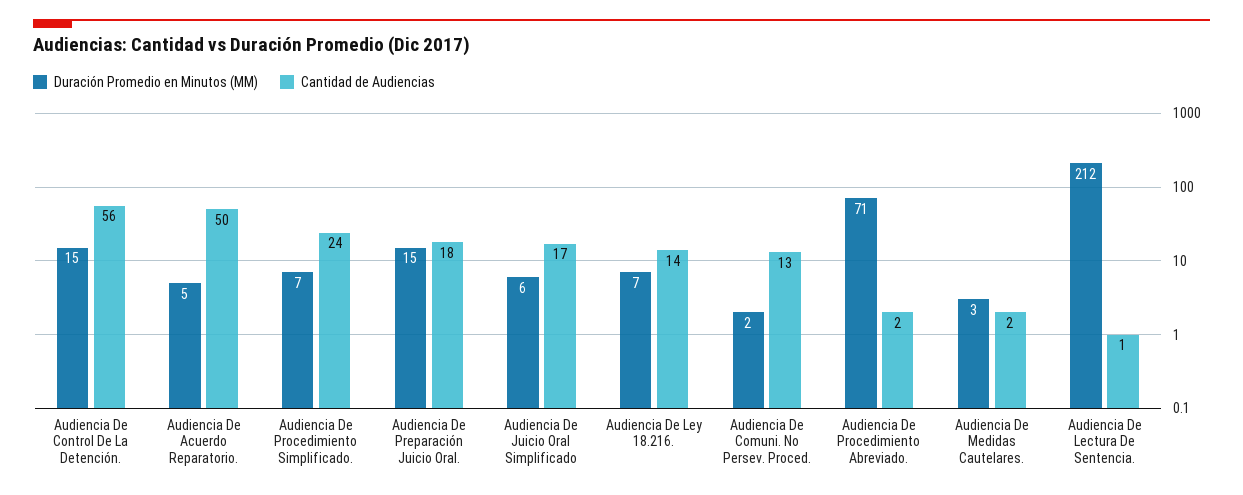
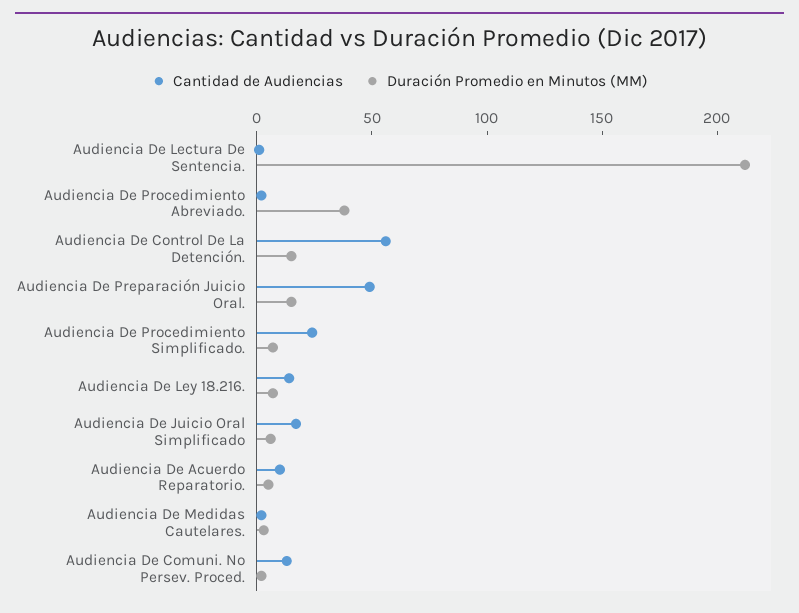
  {
    "Duración Promedio en Minutos (MM)": {
      "Audiencia De Control De La Detención.": 15,
      "Audiencia De Acuerdo Reparatorio.": 5,
      "Audiencia De Procedimiento Simplificado.": 7,
      "Audiencia De Preparación Juicio Oral.": 15,
      "Audiencia De Juicio Oral Simplificado": 6,
      "Audiencia De Ley 18.216.": 7,
      "Audiencia De Comuni. No Persev. Proced.": 2,
-     "Audiencia De Procedimiento Abreviado.": 71,
+     "Audiencia De Procedimiento Abreviado.": 40,
      "Audiencia De Medidas Cautelares.": 3,
      "Audiencia De Lectura De Sentencia.": 212
    },
    "Cantidad de Audiencias": {
      "Audiencia De Control De La Detención.": 56,
-     "Audiencia De Acuerdo Reparatorio.": 50,
+     "Audiencia De Acuerdo Reparatorio.": 10,
      "Audiencia De Procedimiento Simplificado.": 24,
-     "Audiencia De Preparación Juicio Oral.": 18,
+     "Audiencia De Preparación Juicio Oral.": 50,
      "Audiencia De Juicio Oral Simplificado": 17,
      "Audiencia De Ley 18.216.": 14,
      "Audiencia De Comuni. No Persev. Proced.": 13,
      "Audiencia De Procedimiento Abreviado.": 2,
      "Audiencia De Medidas Cautelares.": 2,
      "Audiencia De Lectura De Sentencia.": 1
    }
  }

